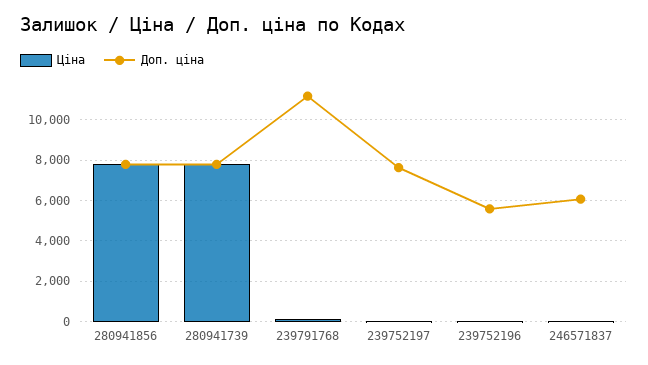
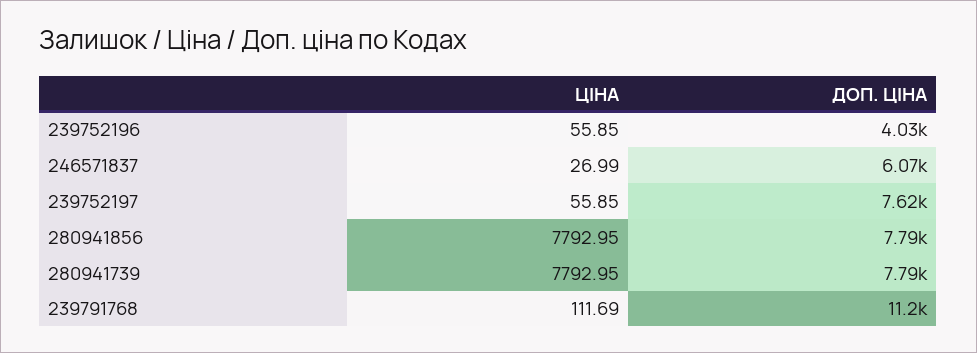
  {
    "Ціна": {
      "280941856": 7792.95,
      "280941739": 7792.95,
      "239791768": 111.69,
      "239752197": 55.85,
      "239752196": 55.85,
      "246571837": 26.99
    },
    "Доп. ціна": {
      "280941856": 7790,
      "280941739": 7790,
      "239791768": 11200,
      "239752197": 7620,
-     "239752196": 5500,
+     "239752196": 4030,
      "246571837": 6070
    }
  }

